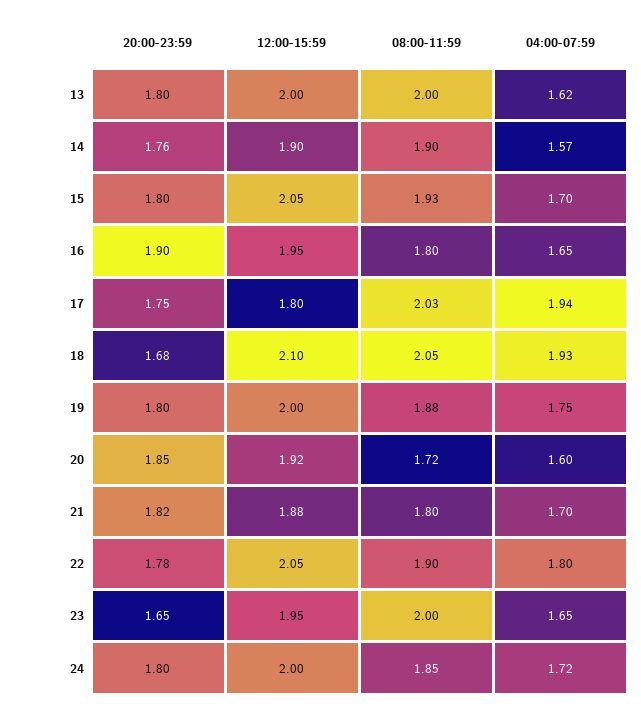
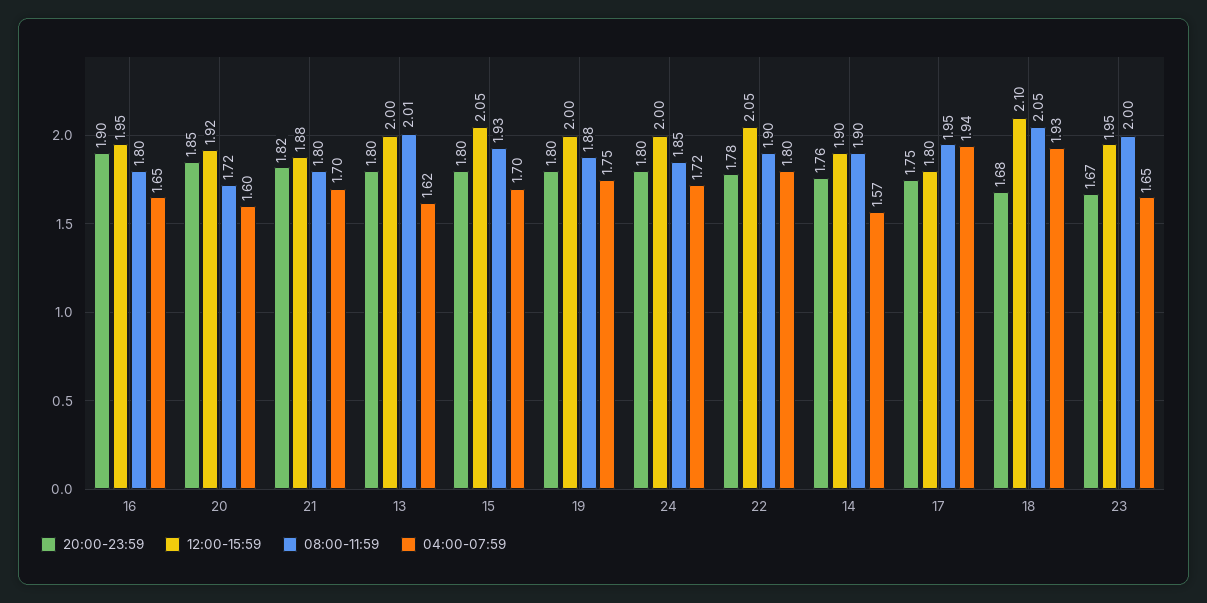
  {
    "20:00-23:59": {
      "13": 1.8,
      "14": 1.76,
      "15": 1.8,
      "16": 1.9,
      "17": 1.75,
      "18": 1.68,
      "19": 1.8,
      "20": 1.85,
      "21": 1.82,
      "22": 1.78,
-     "23": 1.65,
+     "23": 1.67,
      "24": 1.8
    },
    "12:00-15:59": {
      "13": 2,
      "14": 1.9,
      "15": 2.05,
      "16": 1.95,
      "17": 1.8,
      "18": 2.1,
      "19": 2,
      "20": 1.92,
      "21": 1.88,
      "22": 2.05,
      "23": 1.95,
      "24": 2
    },
    "08:00-11:59": {
-     "13": 2,
+     "13": 2.01,
      "14": 1.9,
      "15": 1.93,
      "16": 1.8,
-     "17": 2.03,
+     "17": 1.95,
      "18": 2.05,
      "19": 1.88,
      "20": 1.72,
      "21": 1.8,
      "22": 1.9,
      "23": 2,
      "24": 1.85
    },
    "04:00-07:59": {
      "13": 1.62,
      "14": 1.57,
      "15": 1.7,
      "16": 1.65,
      "17": 1.94,
      "18": 1.93,
      "19": 1.75,
      "20": 1.6,
      "21": 1.7,
      "22": 1.8,
      "23": 1.65,
      "24": 1.72
    }
  }

